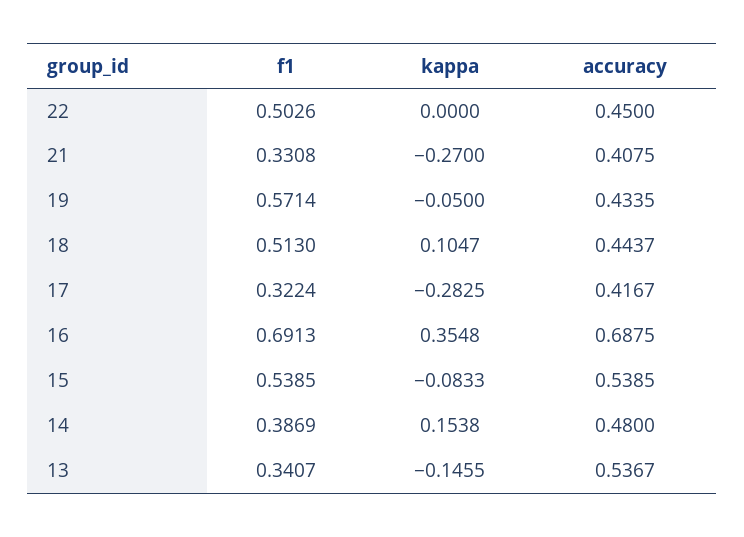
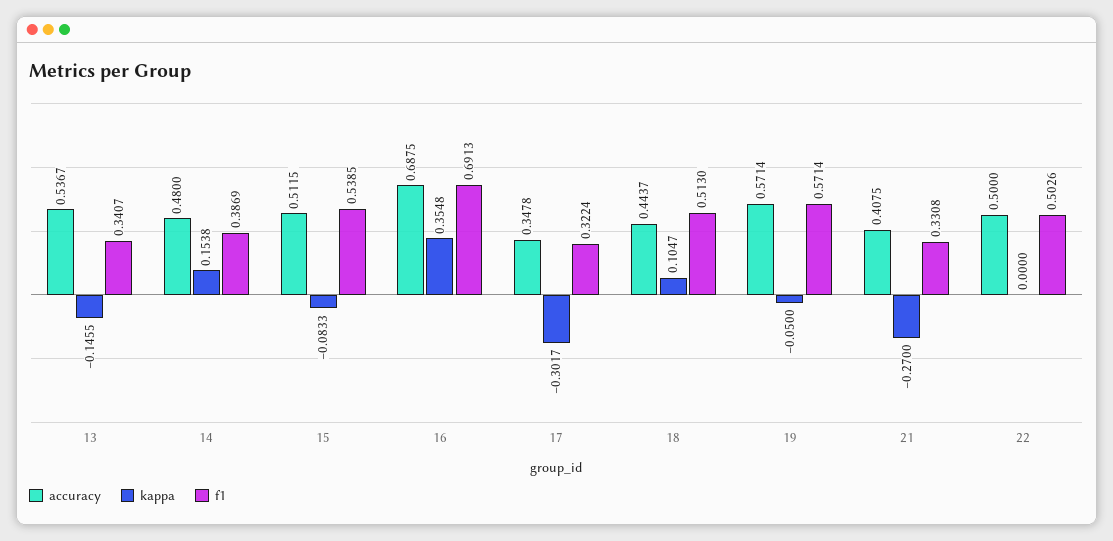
  {
    "f1": {
      "22": 0.5026,
      "21": 0.3308,
      "19": 0.5714,
      "18": 0.513,
      "17": 0.3224,
      "16": 0.6913,
      "15": 0.5385,
      "14": 0.3869,
      "13": 0.3407
    },
    "kappa": {
      "22": 0,
      "21": -0.27,
      "19": -0.05,
      "18": 0.1047,
-     "17": -0.2825,
+     "17": -0.3017,
      "16": 0.3548,
      "15": -0.0833,
      "14": 0.1538,
      "13": -0.1455
    },
    "accuracy": {
-     "22": 0.45,
+     "22": 0.5,
      "21": 0.4075,
-     "19": 0.4335,
+     "19": 0.5714,
      "18": 0.4437,
-     "17": 0.4167,
+     "17": 0.3478,
      "16": 0.6875,
-     "15": 0.5385,
+     "15": 0.5115,
      "14": 0.48,
      "13": 0.5367
    }
  }

